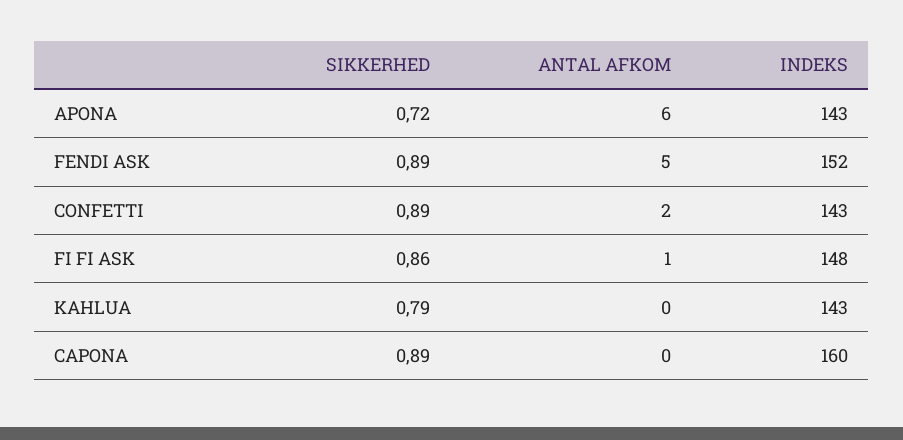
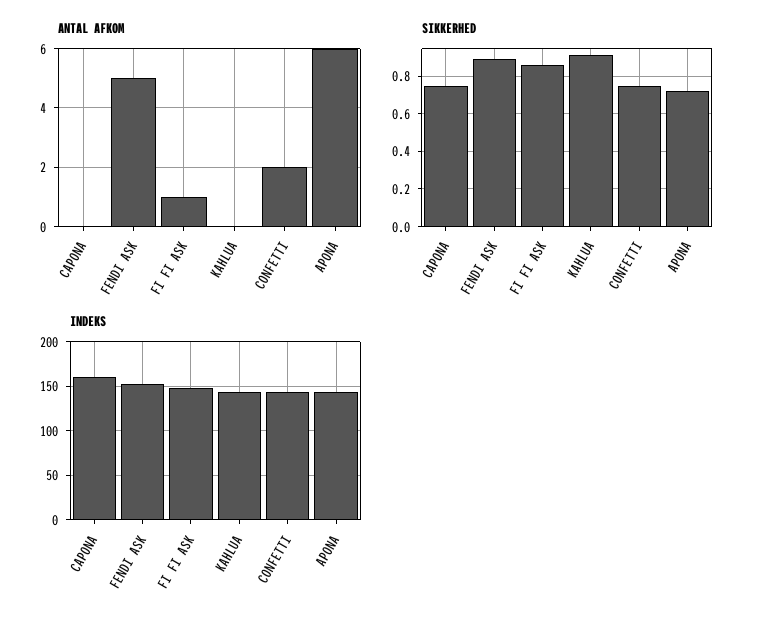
  {
    "SIKKERHED": {
      "APONA": 0.72,
      "FENDI ASK": 0.89,
-     "CONFETTI": 0.89,
+     "CONFETTI": 0.75,
      "FI FI ASK": 0.86,
-     "KAHLUA": 0.79,
+     "KAHLUA": 0.9,
-     "CAPONA": 0.89
+     "CAPONA": 0.75
    },
    "ANTAL AFKOM": {
      "APONA": 6,
      "FENDI ASK": 5,
      "CONFETTI": 2,
      "FI FI ASK": 1,
      "KAHLUA": 0,
      "CAPONA": 0
    },
    "INDEKS": {
      "APONA": 143,
      "FENDI ASK": 152,
      "CONFETTI": 143,
      "FI FI ASK": 148,
      "KAHLUA": 143,
      "CAPONA": 160
    }
  }

